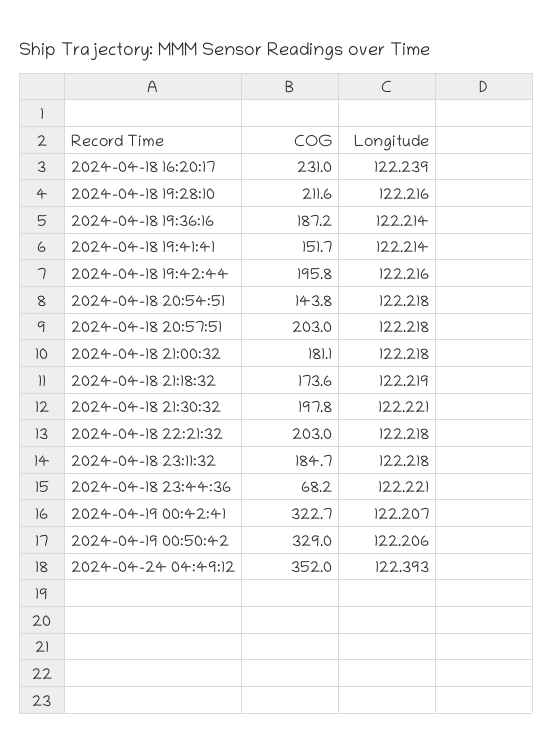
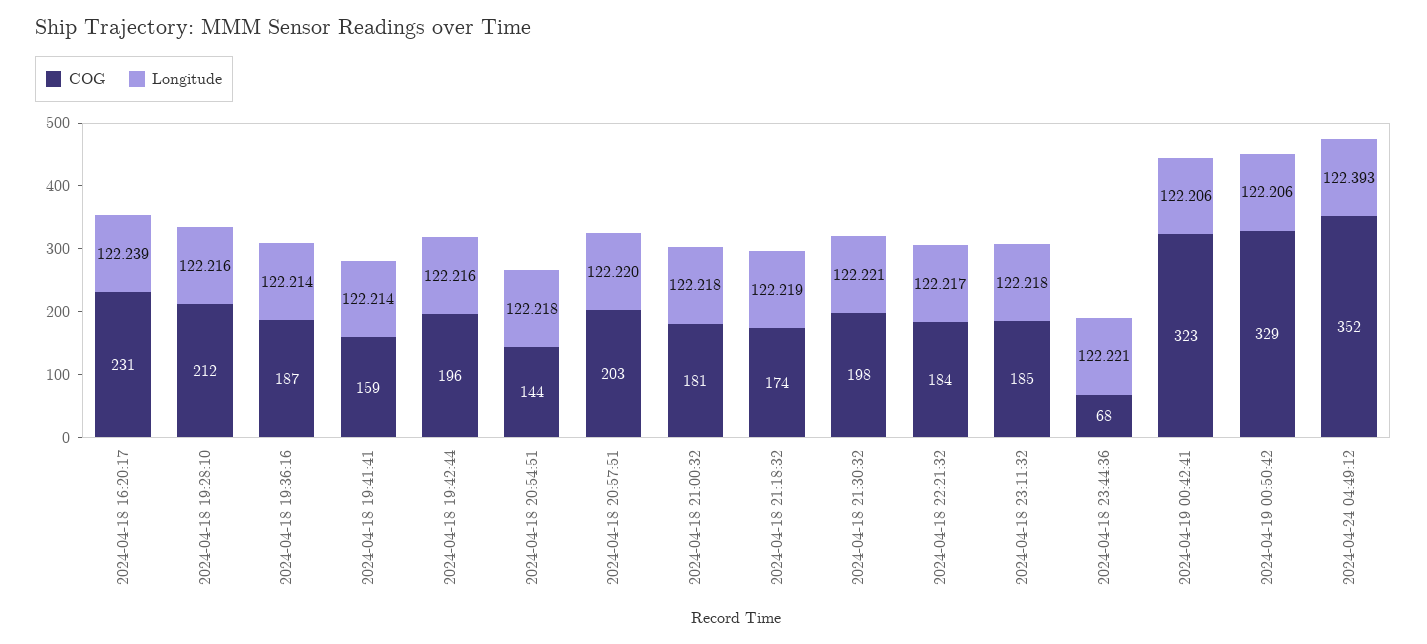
  {
    "COG": {
      "2024-04-18 16:20:17": 231,
      "2024-04-18 19:28:10": 211.6,
      "2024-04-18 19:36:16": 187.2,
-     "2024-04-18 19:41:41": 151.7,
+     "2024-04-18 19:41:41": 159,
      "2024-04-18 19:42:44": 195.8,
      "2024-04-18 20:54:51": 143.8,
      "2024-04-18 20:57:51": 203,
      "2024-04-18 21:00:32": 181.1,
      "2024-04-18 21:18:32": 173.6,
      "2024-04-18 21:30:32": 197.8,
-     "2024-04-18 22:21:32": 203,
+     "2024-04-18 22:21:32": 184,
      "2024-04-18 23:11:32": 184.7,
      "2024-04-18 23:44:36": 68.2,
      "2024-04-19 00:42:41": 322.7,
      "2024-04-19 00:50:42": 329,
      "2024-04-24 04:49:12": 352
    },
    "Longitude": {
      "2024-04-18 16:20:17": 122.239,
      "2024-04-18 19:28:10": 122.216,
      "2024-04-18 19:36:16": 122.214,
      "2024-04-18 19:41:41": 122.214,
      "2024-04-18 19:42:44": 122.216,
      "2024-04-18 20:54:51": 122.218,
-     "2024-04-18 20:57:51": 122.218,
+     "2024-04-18 20:57:51": 122.22,
      "2024-04-18 21:00:32": 122.218,
      "2024-04-18 21:18:32": 122.219,
      "2024-04-18 21:30:32": 122.221,
-     "2024-04-18 22:21:32": 122.218,
+     "2024-04-18 22:21:32": 122.217,
      "2024-04-18 23:11:32": 122.218,
      "2024-04-18 23:44:36": 122.221,
-     "2024-04-19 00:42:41": 122.207,
+     "2024-04-19 00:42:41": 122.206,
      "2024-04-19 00:50:42": 122.206,
      "2024-04-24 04:49:12": 122.393
    }
  }

